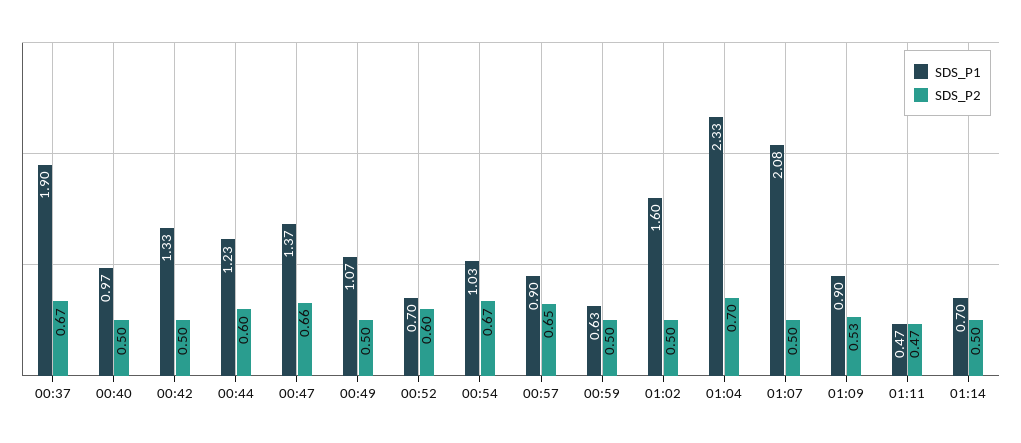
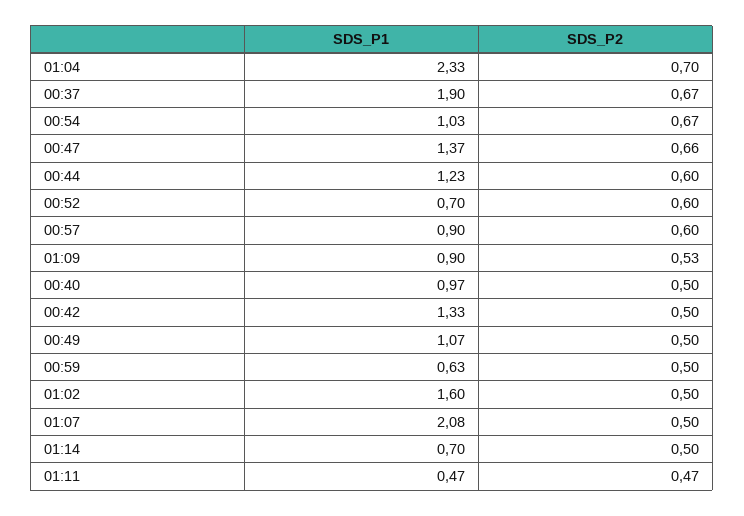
  {
    "SDS_P1": {
      "00:37": 1.9,
      "00:40": 0.97,
      "00:42": 1.33,
      "00:44": 1.23,
      "00:47": 1.37,
      "00:49": 1.07,
      "00:52": 0.7,
      "00:54": 1.03,
      "00:57": 0.9,
      "00:59": 0.63,
      "01:02": 1.6,
      "01:04": 2.33,
      "01:07": 2.08,
      "01:09": 0.9,
      "01:11": 0.47,
      "01:14": 0.7
    },
    "SDS_P2": {
      "00:37": 0.67,
      "00:40": 0.5,
      "00:42": 0.5,
      "00:44": 0.6,
      "00:47": 0.66,
      "00:49": 0.5,
      "00:52": 0.6,
      "00:54": 0.67,
-     "00:57": 0.65,
+     "00:57": 0.6,
      "00:59": 0.5,
      "01:02": 0.5,
      "01:04": 0.7,
      "01:07": 0.5,
      "01:09": 0.53,
      "01:11": 0.47,
      "01:14": 0.5
    }
  }

